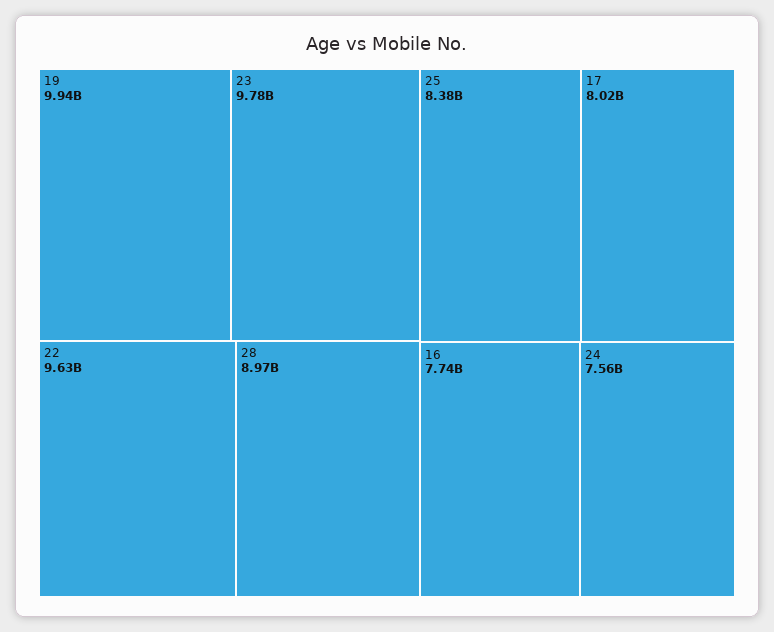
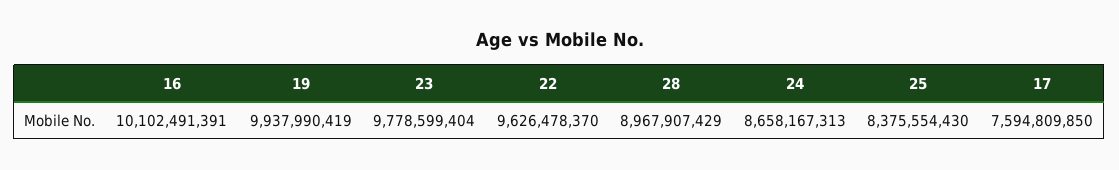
  {
    "19": 9937990419,
    "23": 9778599404,
    "22": 9626478370,
    "28": 8967907429,
    "25": 8375554430,
-   "17": 8020000000,
+   "17": 7594809850,
-   "16": 7740000000,
+   "16": 10102491391,
-   "24": 7560000000
+   "24": 8658167313
  }

